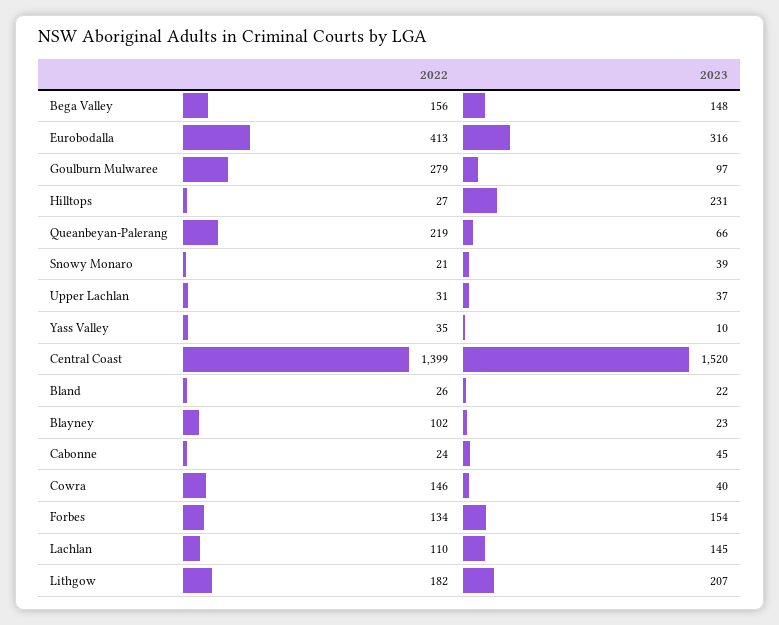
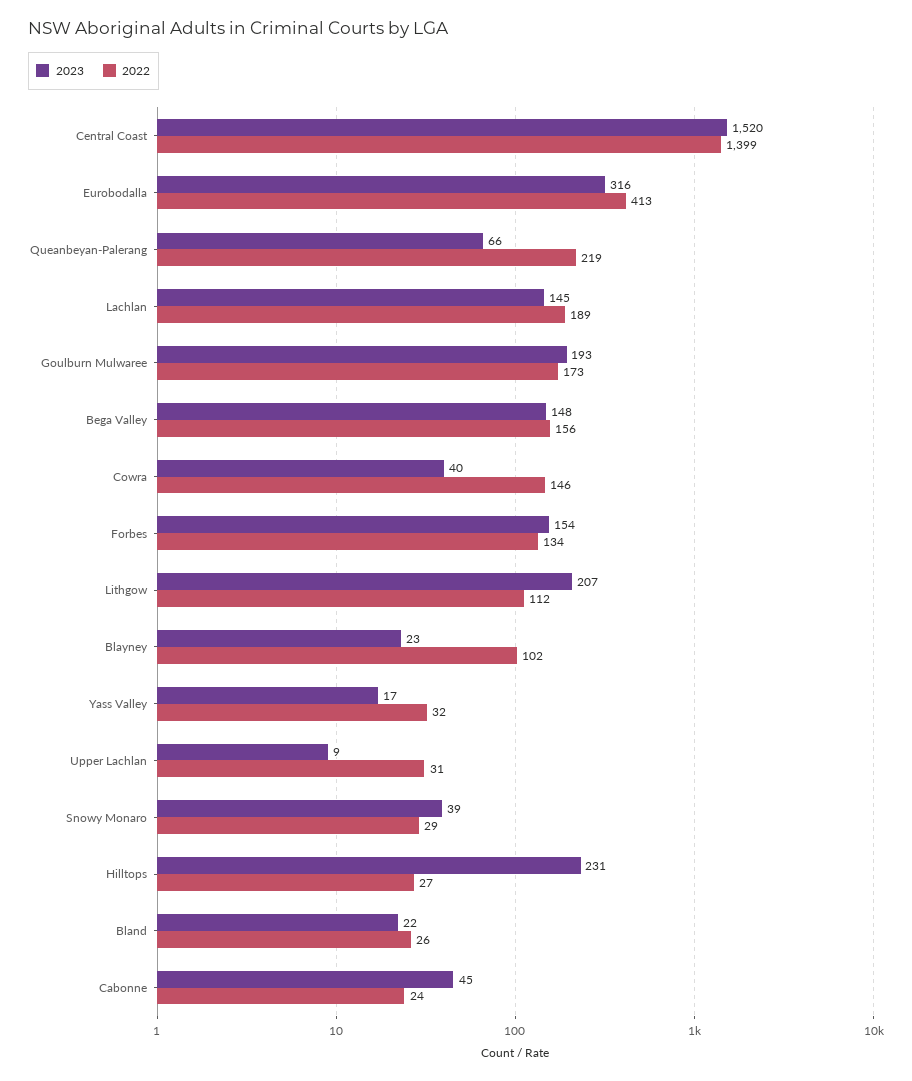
  {
    "2022": {
      "Bega Valley": 156,
      "Eurobodalla": 413,
-     "Goulburn Mulwaree": 279,
+     "Goulburn Mulwaree": 173,
      "Hilltops": 27,
      "Queanbeyan-Palerang": 219,
-     "Snowy Monaro": 21,
+     "Snowy Monaro": 29,
      "Upper Lachlan": 31,
-     "Yass Valley": 35,
+     "Yass Valley": 32,
      "Central Coast": 1399,
      "Bland": 26,
      "Blayney": 102,
      "Cabonne": 24,
      "Cowra": 146,
      "Forbes": 134,
-     "Lachlan": 110,
+     "Lachlan": 189,
-     "Lithgow": 182
+     "Lithgow": 112
    },
    "2023": {
      "Bega Valley": 148,
      "Eurobodalla": 316,
-     "Goulburn Mulwaree": 97,
+     "Goulburn Mulwaree": 193,
      "Hilltops": 231,
      "Queanbeyan-Palerang": 66,
      "Snowy Monaro": 39,
-     "Upper Lachlan": 37,
+     "Upper Lachlan": 9,
-     "Yass Valley": 10,
+     "Yass Valley": 17,
      "Central Coast": 1520,
      "Bland": 22,
      "Blayney": 23,
      "Cabonne": 45,
      "Cowra": 40,
      "Forbes": 154,
      "Lachlan": 145,
      "Lithgow": 207
    }
  }

